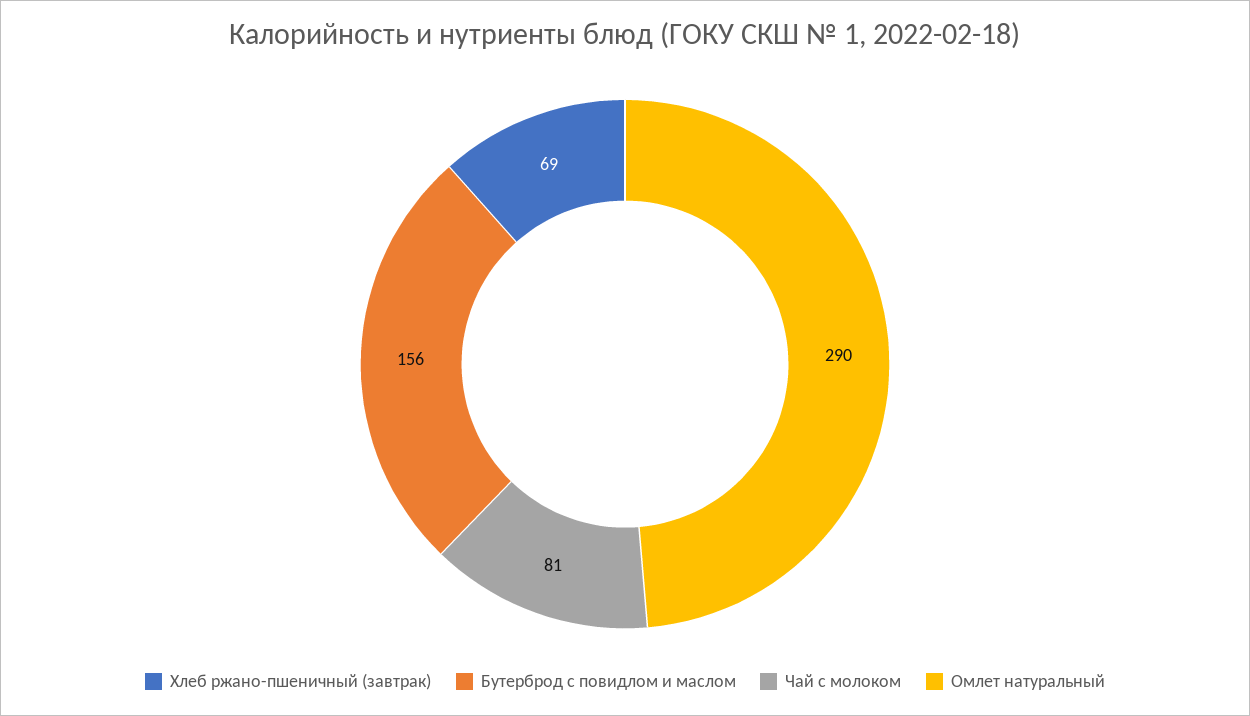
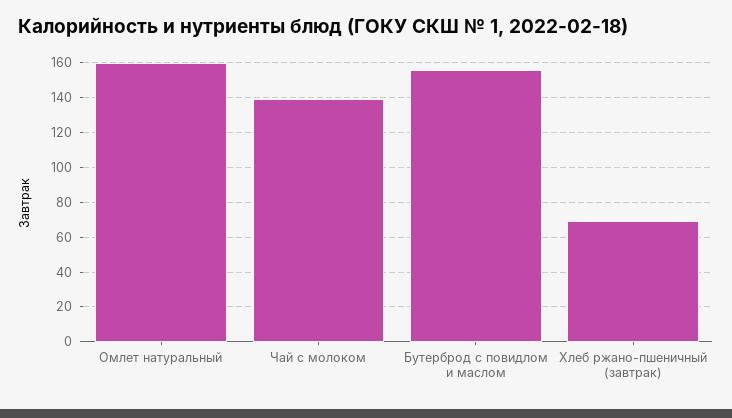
  {
    "Хлеб ржано-пшеничный (завтрак)": 69,
    "Бутерброд с повидлом и маслом": 156,
-   "Чай с молоком": 81,
+   "Чай с молоком": 140,
-   "Омлет натуральный": 290
+   "Омлет натуральный": 160
  }

